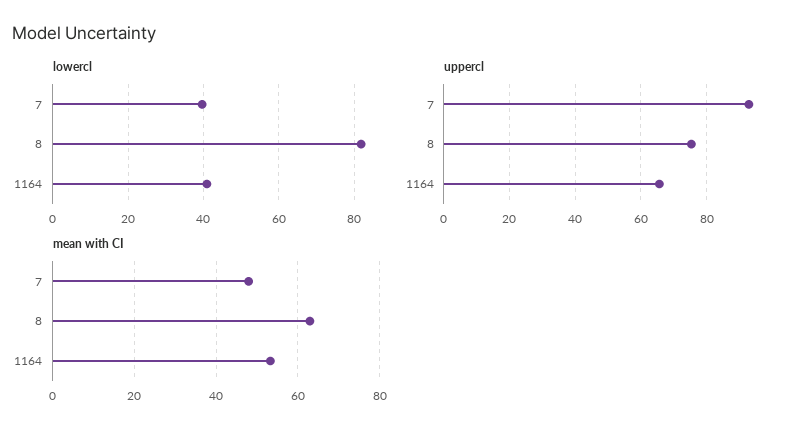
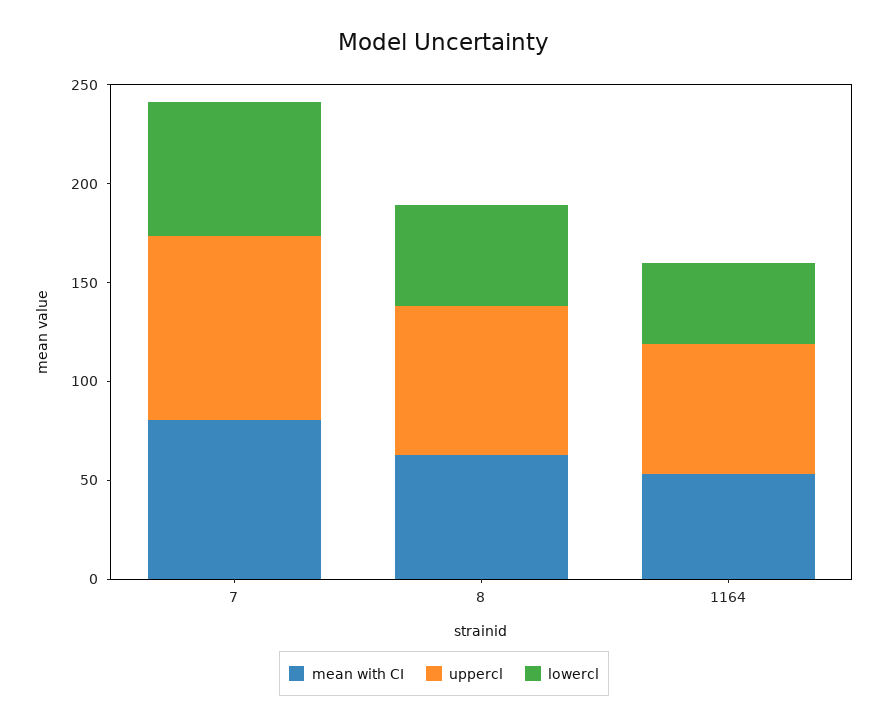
  {
    "lowercl": {
-     "7": 40,
+     "7": 70,
-     "8": 82,
+     "8": 50,
      "1164": 40
    },
    "uppercl": {
      "7": 92,
      "8": 76,
      "1164": 66
    },
    "mean with CI": {
-     "7": 48,
+     "7": 80,
      "8": 62,
      "1164": 54
    }
  }

